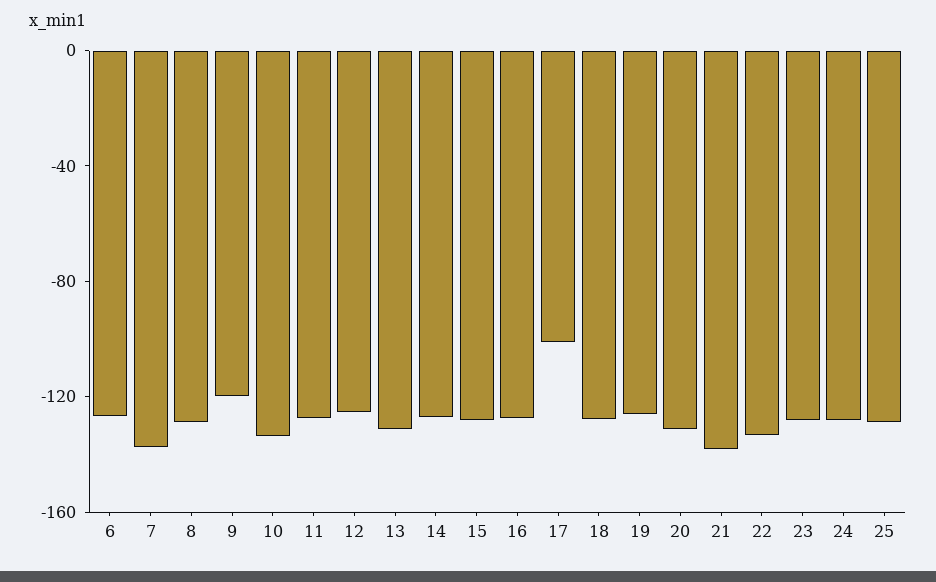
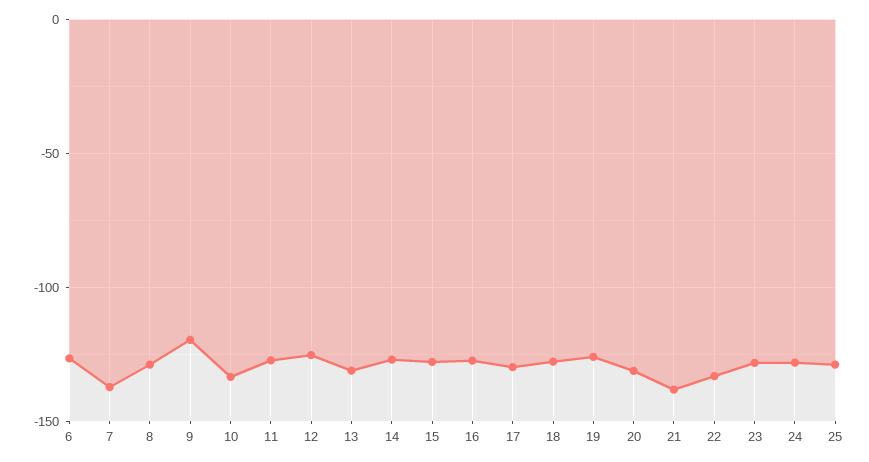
  {
    "6": -125,
    "7": -135,
    "8": -130,
    "9": -120,
    "10": -135,
    "11": -125,
    "12": -125,
    "13": -130,
    "14": -125,
    "15": -130,
    "16": -125,
-   "17": -100,
+   "17": -130,
    "18": -130,
    "19": -125,
    "20": -130,
    "21": -140,
    "22": -135,
    "23": -130,
    "24": -130,
    "25": -130
  }

